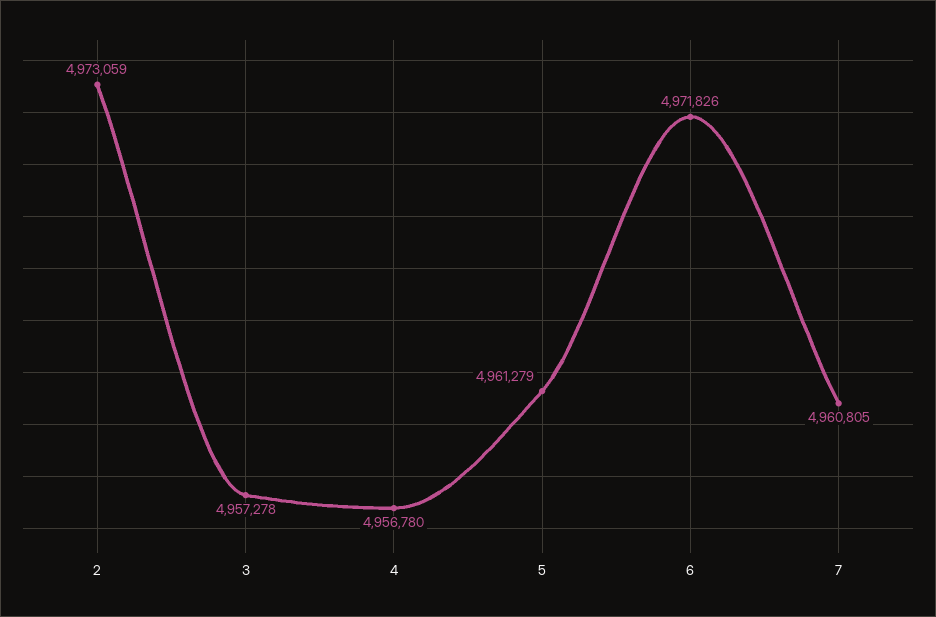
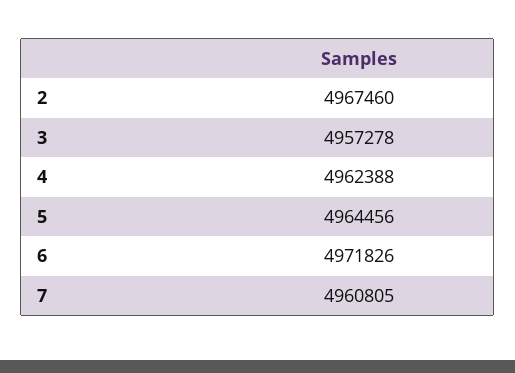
  {
-   "2": 4973059,
+   "2": 4967460,
    "3": 4957278,
-   "4": 4956780,
+   "4": 4962388,
-   "5": 4961279,
+   "5": 4964456,
    "6": 4971826,
    "7": 4960805
  }

